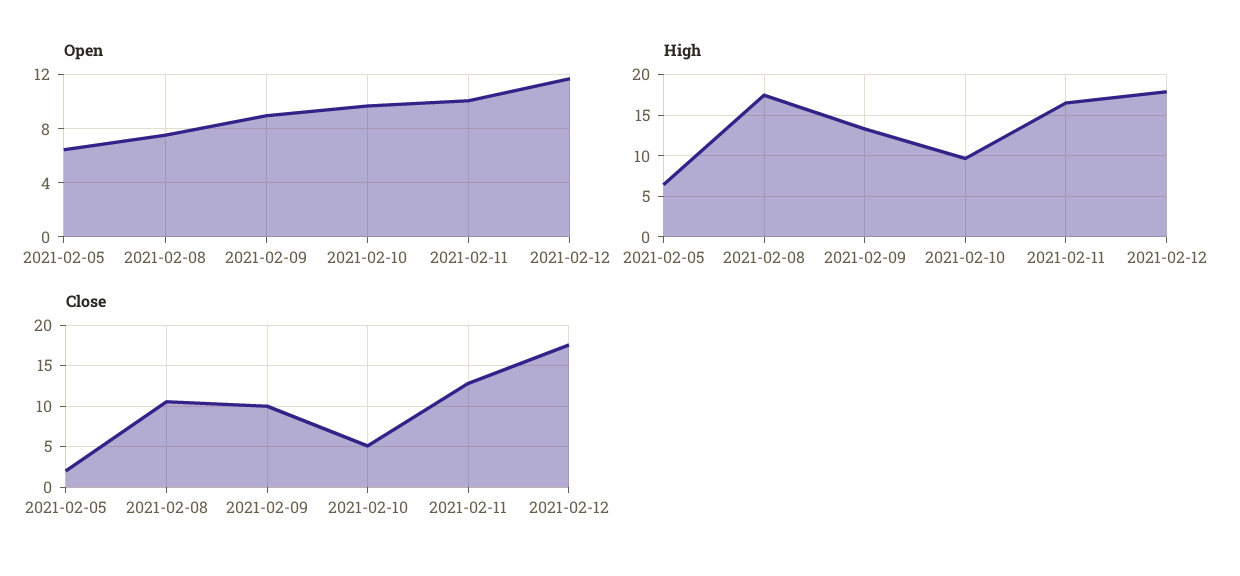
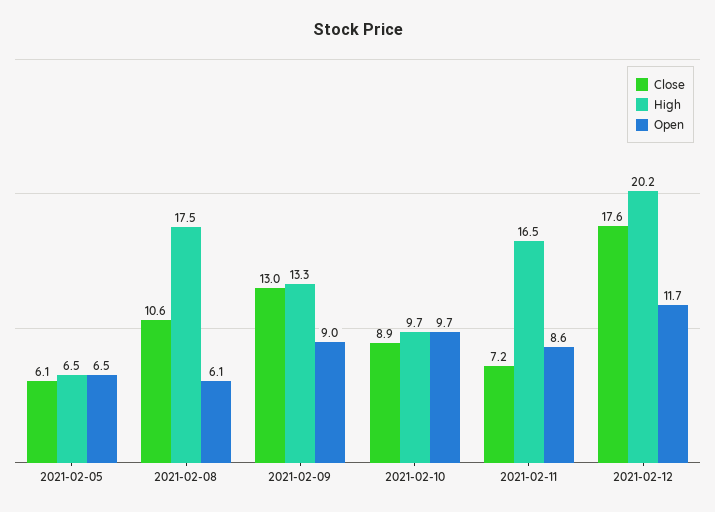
  {
    "Open": {
      "2021-02-05": 6.5,
-     "2021-02-08": 7.5,
+     "2021-02-08": 6.1,
      "2021-02-09": 9,
      "2021-02-10": 9.7,
-     "2021-02-11": 10,
+     "2021-02-11": 8.6,
      "2021-02-12": 11.7
    },
    "High": {
      "2021-02-05": 6.5,
      "2021-02-08": 17.5,
      "2021-02-09": 13.3,
      "2021-02-10": 9.7,
      "2021-02-11": 16.5,
-     "2021-02-12": 18
+     "2021-02-12": 20.2
    },
    "Close": {
-     "2021-02-05": 2,
+     "2021-02-05": 6.1,
      "2021-02-08": 10.6,
-     "2021-02-09": 10,
+     "2021-02-09": 13,
-     "2021-02-10": 5,
+     "2021-02-10": 8.9,
-     "2021-02-11": 13,
+     "2021-02-11": 7.2,
      "2021-02-12": 17.6
    }
  }

